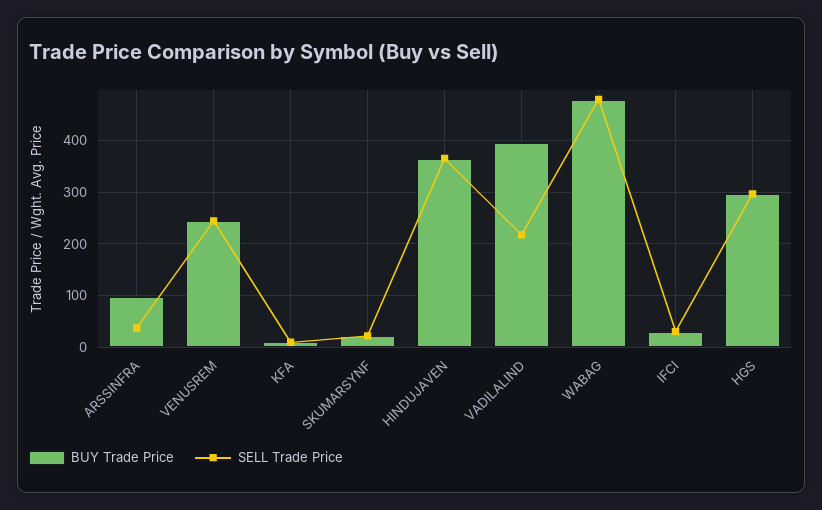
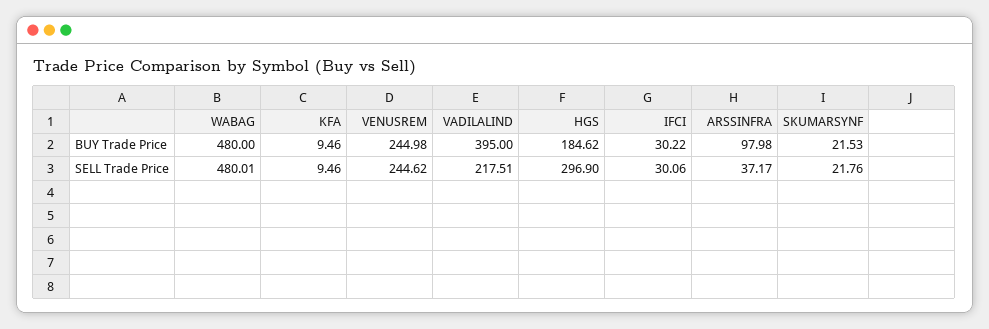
  {
    "BUY Trade Price": {
      "ARSSINFRA": 97.98,
      "VENUSREM": 244.98,
      "KFA": 9.46,
      "SKUMARSYNF": 21.53,
-     "HINDUJAVEN": 360,
      "VADILALIND": 395,
      "WABAG": 480,
      "IFCI": 30.22,
-     "HGS": 300
+     "HGS": 184.62
    },
    "SELL Trade Price": {
      "ARSSINFRA": 37.17,
      "VENUSREM": 244.62,
      "KFA": 9.46,
      "SKUMARSYNF": 21.76,
-     "HINDUJAVEN": 360,
      "VADILALIND": 217.51,
      "WABAG": 480.01,
      "IFCI": 30.06,
      "HGS": 296.9
    }
  }

